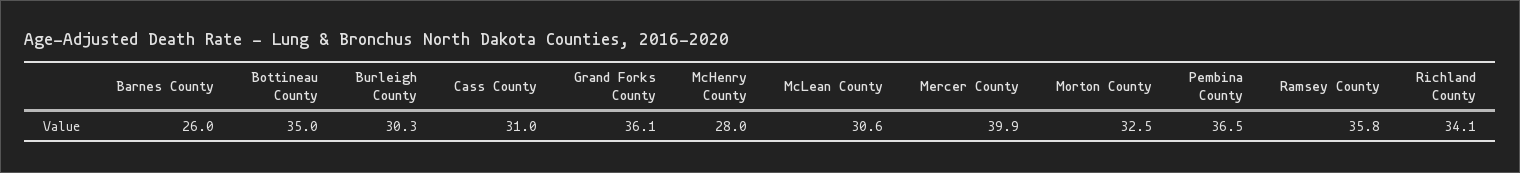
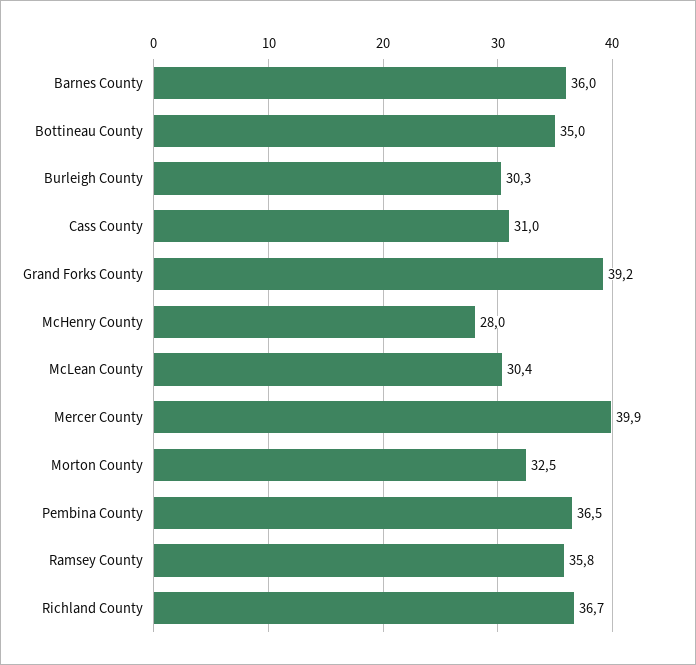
  {
-   "Barnes County": 26,
+   "Barnes County": 36,
    "Bottineau County": 35,
    "Burleigh County": 30.3,
    "Cass County": 31,
-   "Grand Forks County": 36.1,
+   "Grand Forks County": 39.2,
    "McHenry County": 28,
-   "McLean County": 30.6,
+   "McLean County": 30.4,
    "Mercer County": 39.9,
    "Morton County": 32.5,
    "Pembina County": 36.5,
    "Ramsey County": 35.8,
-   "Richland County": 34.1
+   "Richland County": 36.7
  }

